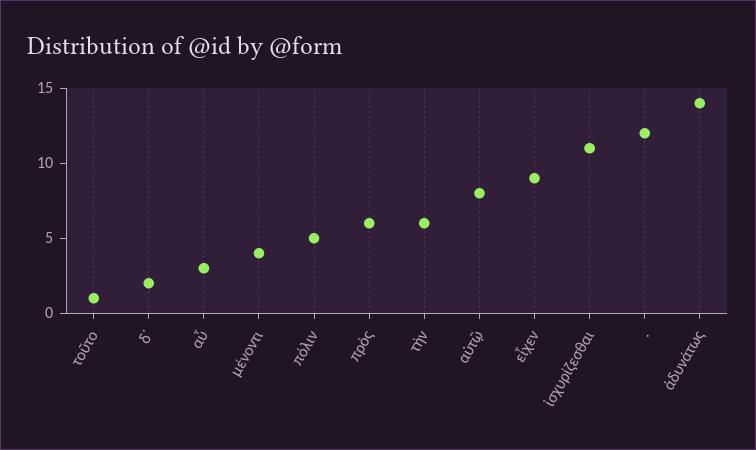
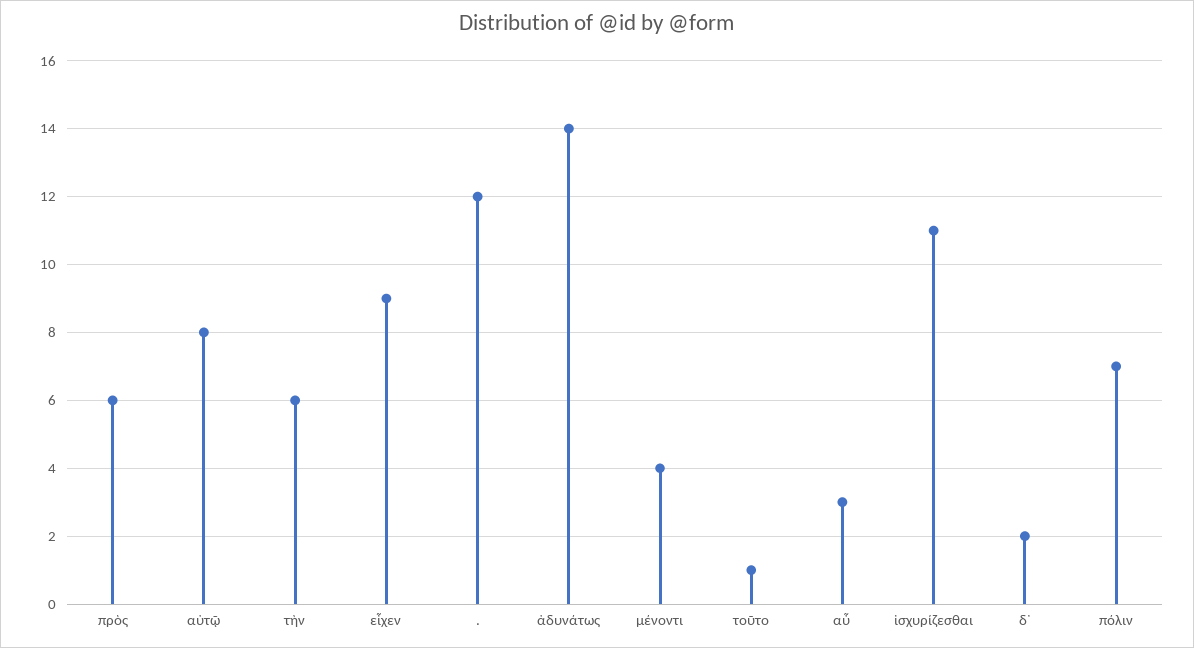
  {
    "τοῦτο": 1,
    "δ᾽": 2,
    "αὖ": 3,
    "μένοντι": 4,
-   "πόλιν": 5,
+   "πόλιν": 7,
    "πρὸς": 6,
    "τὴν": 6,
    "αὐτῷ": 8,
    "εἶχεν": 9,
    "ἰσχυρίζεσθαι": 11,
    ".": 12,
    "ἀδυνάτως": 14
  }

